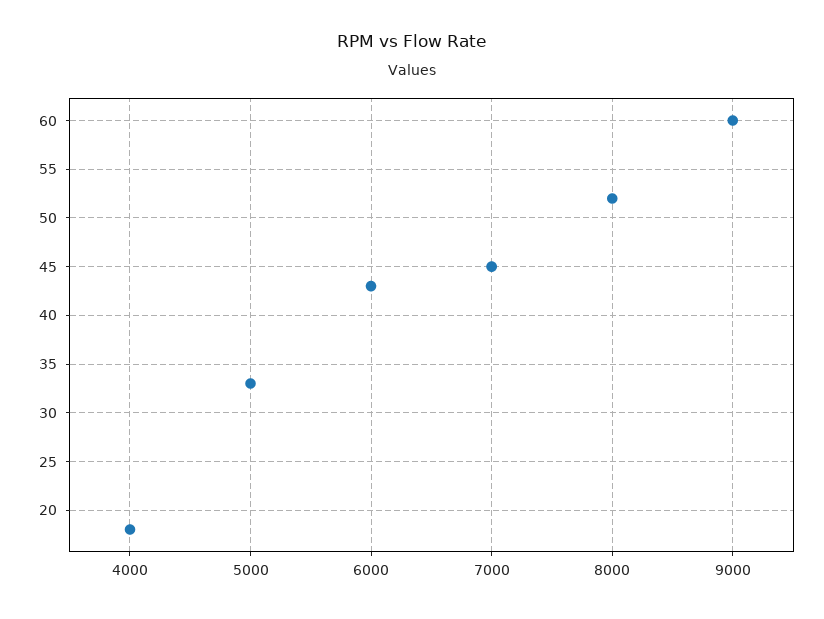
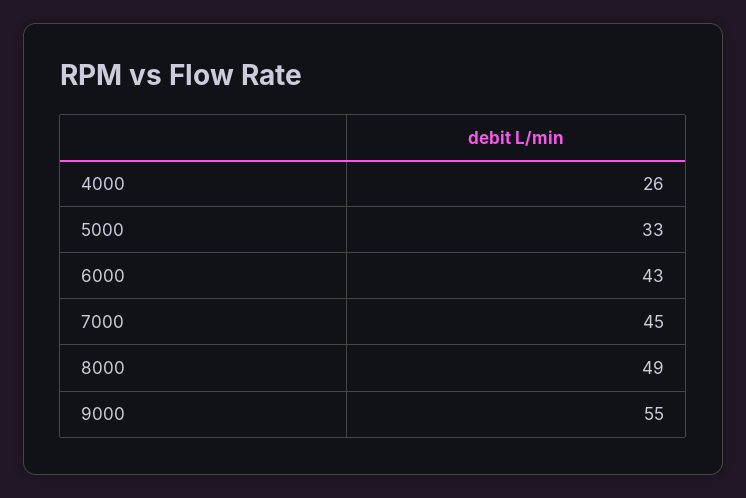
  {
-   "4000": 18,
+   "4000": 26,
    "5000": 33,
    "6000": 43,
    "7000": 45,
-   "8000": 52,
+   "8000": 49,
-   "9000": 60
+   "9000": 55
  }

